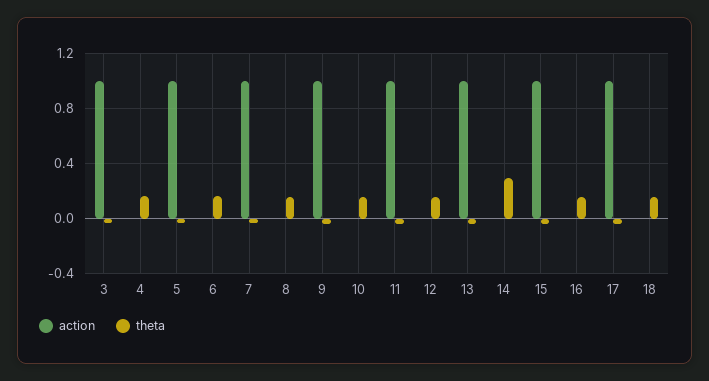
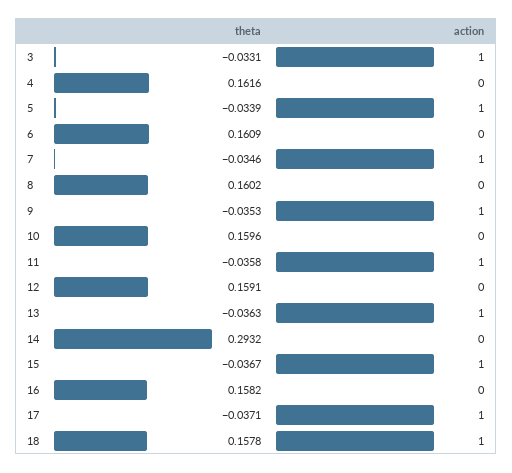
  {
    "action": {
      "3": 1,
      "4": 0,
      "5": 1,
      "6": 0,
      "7": 1,
      "8": 0,
      "9": 1,
      "10": 0,
      "11": 1,
      "12": 0,
      "13": 1,
      "14": 0,
      "15": 1,
      "16": 0,
      "17": 1,
-     "18": 0
+     "18": 1
    },
    "theta": {
      "3": -0.0331,
      "4": 0.1616,
      "5": -0.0339,
      "6": 0.1609,
      "7": -0.0346,
      "8": 0.1602,
      "9": -0.0353,
      "10": 0.1596,
      "11": -0.0358,
      "12": 0.1591,
      "13": -0.0363,
      "14": 0.2932,
      "15": -0.0367,
      "16": 0.1582,
      "17": -0.0371,
      "18": 0.1578
    }
  }

